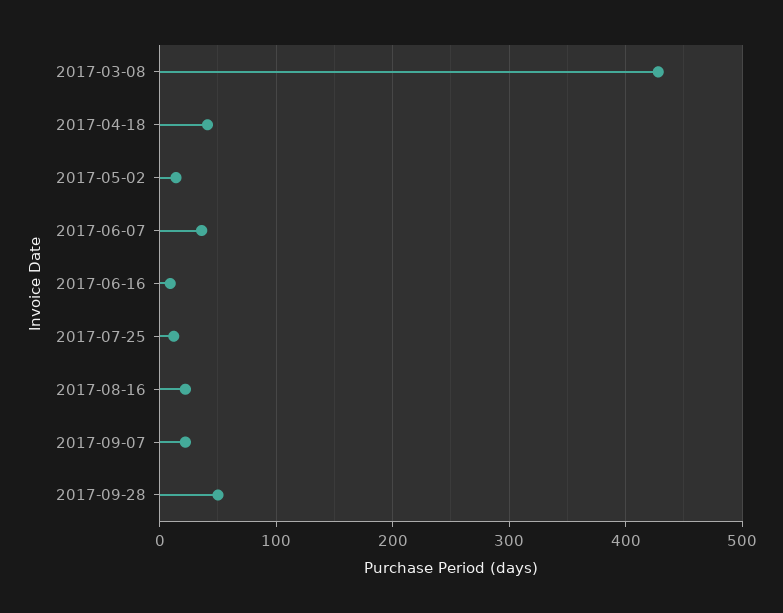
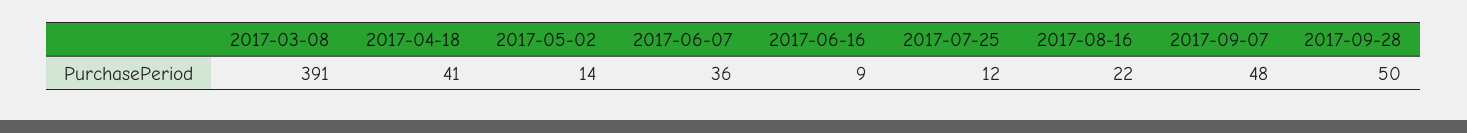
  {
-   "2017-03-08": 430,
+   "2017-03-08": 391,
    "2017-04-18": 41,
    "2017-05-02": 14,
    "2017-06-07": 36,
    "2017-06-16": 9,
    "2017-07-25": 12,
    "2017-08-16": 22,
-   "2017-09-07": 20,
+   "2017-09-07": 48,
    "2017-09-28": 50
  }

